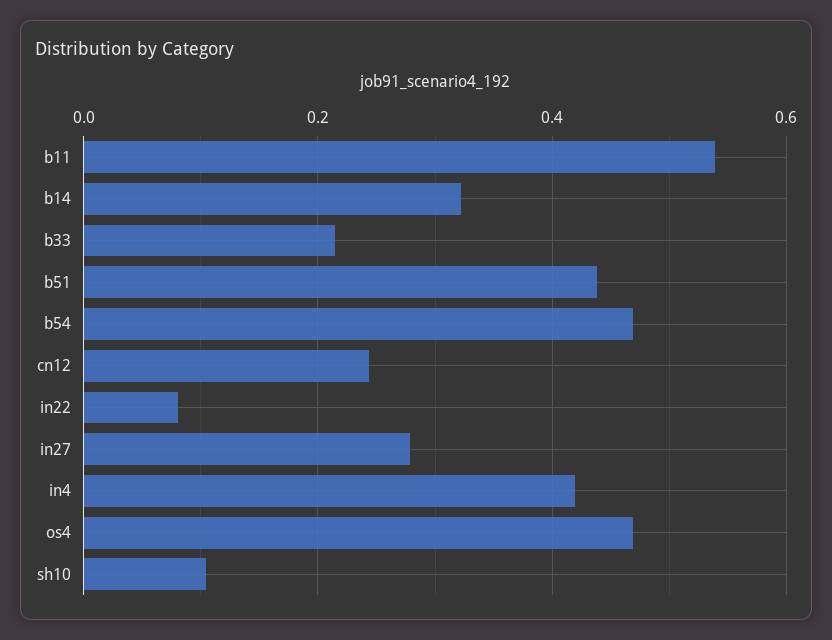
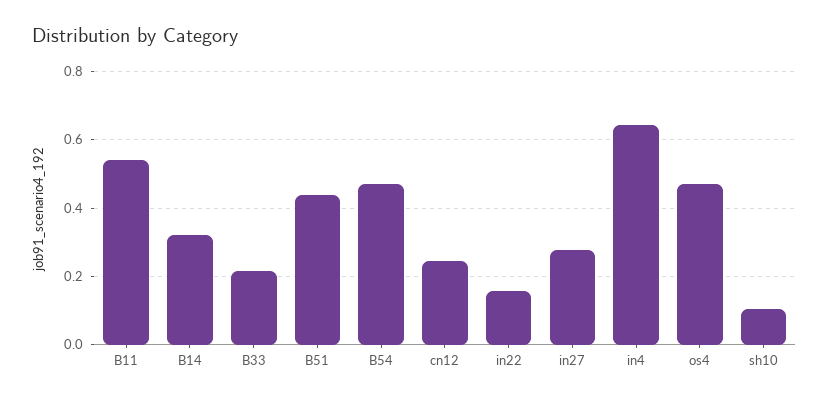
  {
    "b11": 0.54,
    "b14": 0.32,
    "b33": 0.22,
    "b51": 0.44,
    "b54": 0.46,
    "cn12": 0.24,
-   "in22": 0.08,
+   "in22": 0.16,
    "in27": 0.28,
-   "in4": 0.42,
+   "in4": 0.64,
    "os4": 0.46,
    "sh10": 0.1
  }

